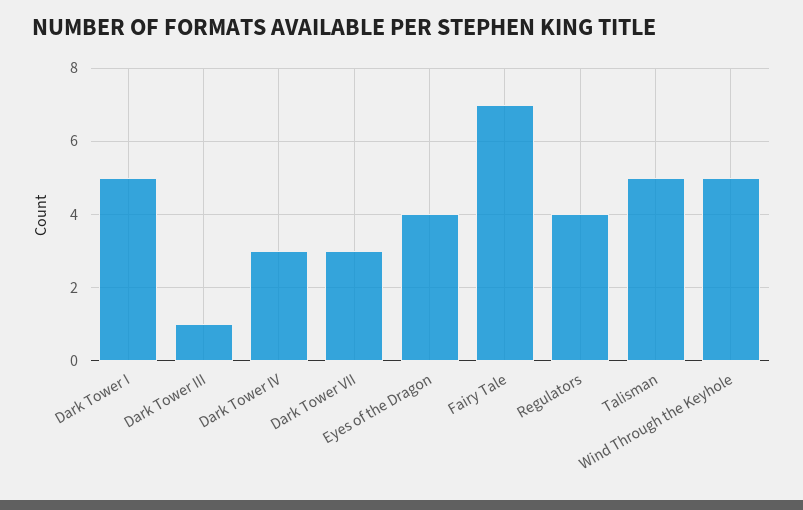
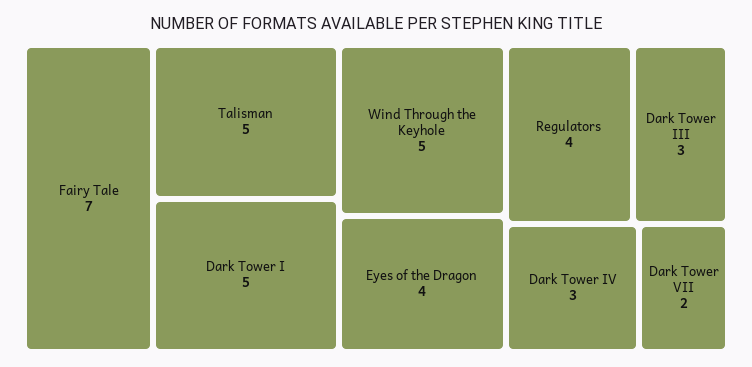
  {
    "Dark Tower I": 5,
-   "Dark Tower III": 1,
+   "Dark Tower III": 3,
    "Dark Tower IV": 3,
-   "Dark Tower VII": 3,
+   "Dark Tower VII": 2,
    "Eyes of the Dragon": 4,
    "Fairy Tale": 7,
    "Regulators": 4,
    "Talisman": 5,
    "Wind Through the Keyhole": 5
  }

